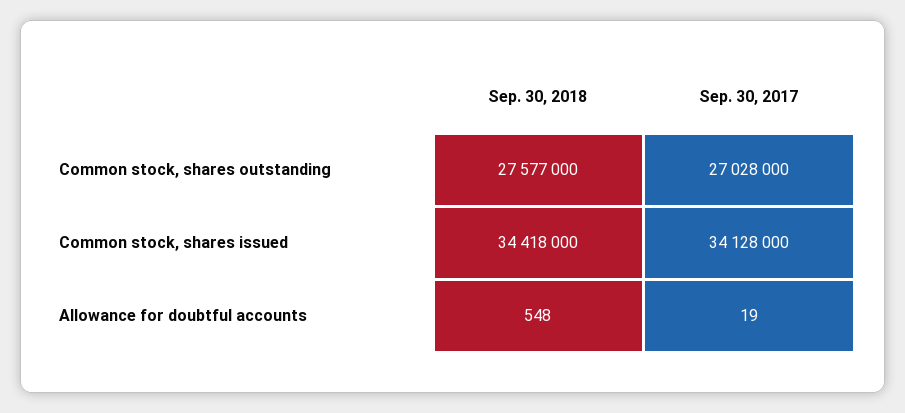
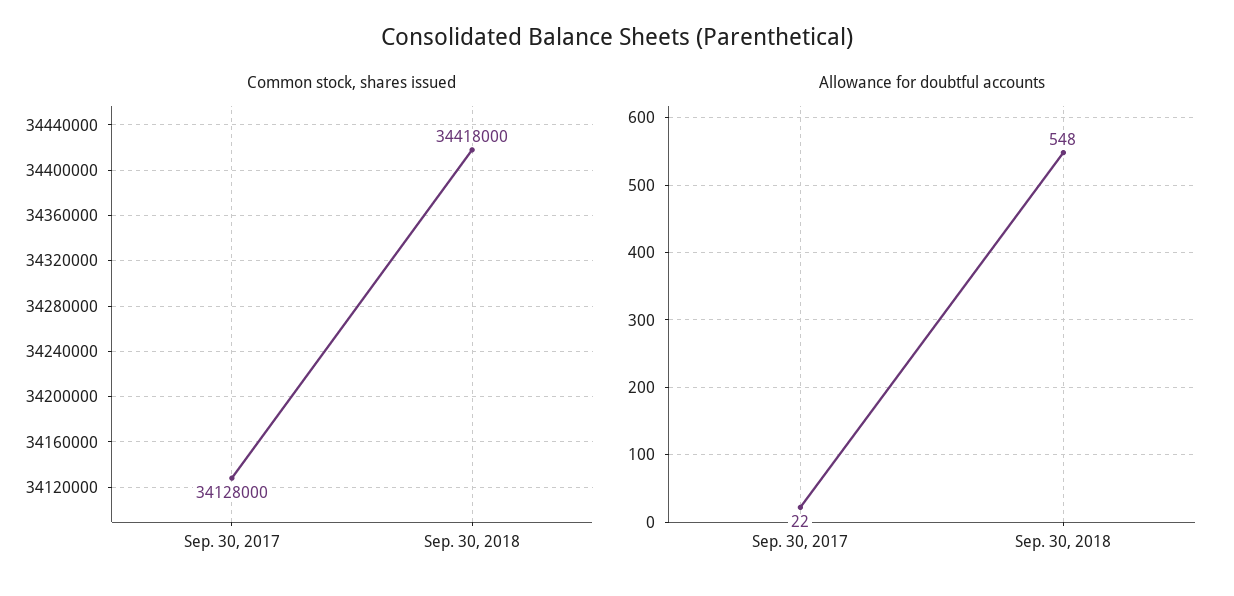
  {
-   "Common stock, shares outstanding": {
-     "Sep. 30, 2018": 27577000,
-     "Sep. 30, 2017": 27028000
-   },
    "Common stock, shares issued": {
      "Sep. 30, 2018": 34418000,
      "Sep. 30, 2017": 34128000
    },
    "Allowance for doubtful accounts": {
      "Sep. 30, 2018": 548,
-     "Sep. 30, 2017": 19
+     "Sep. 30, 2017": 22
    }
  }

